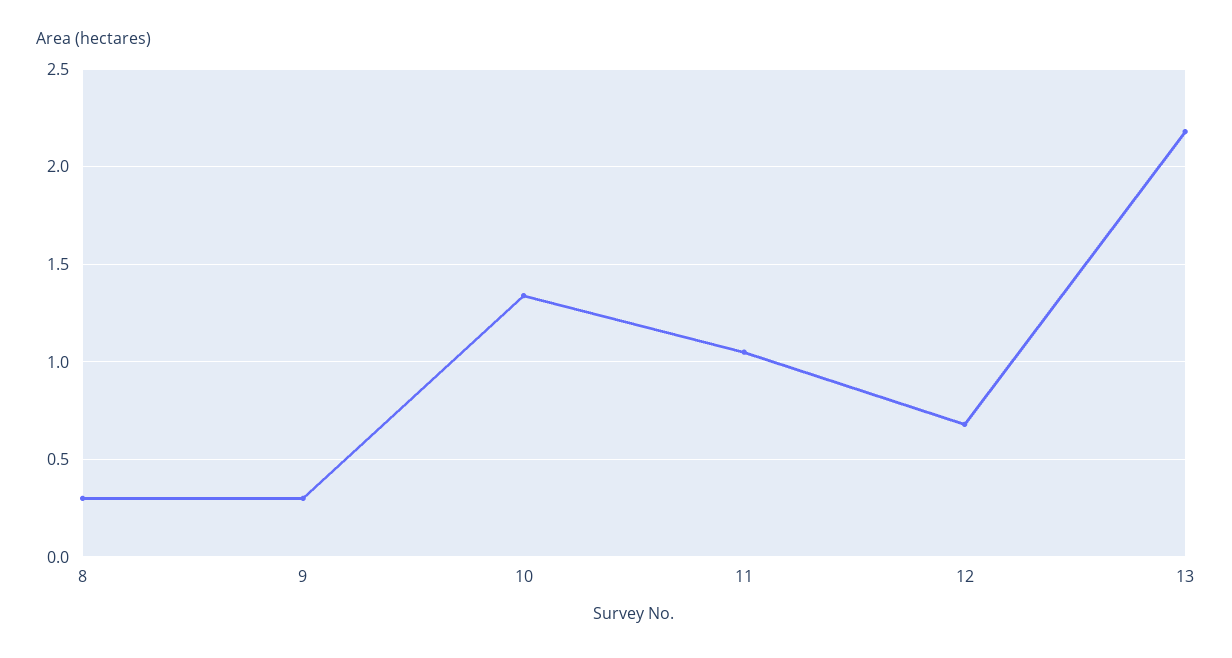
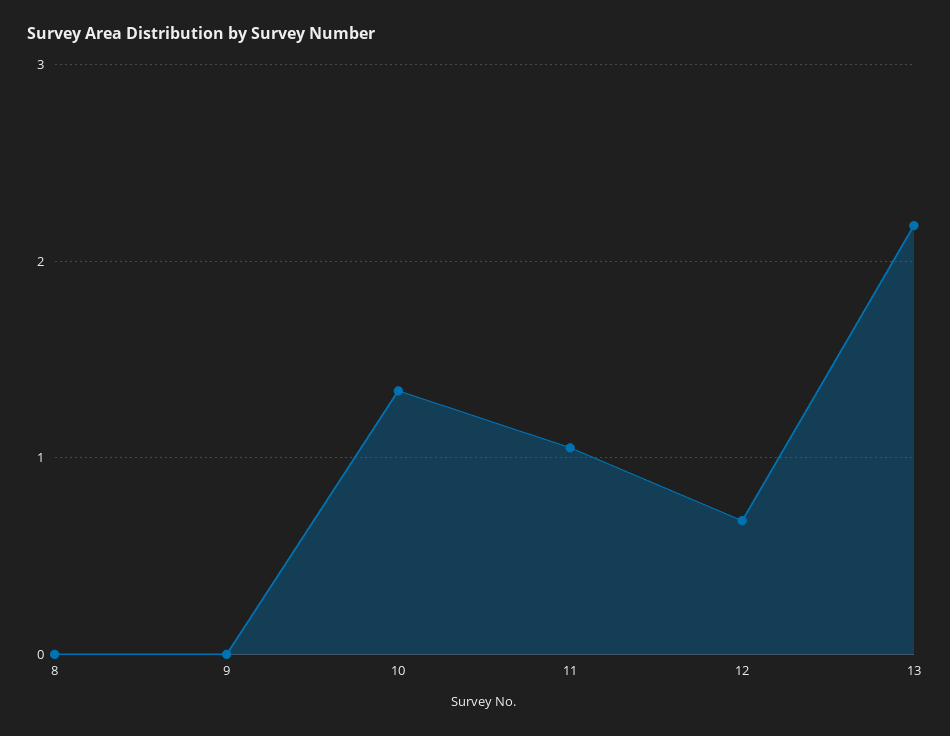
  {
-   "8": 0.3,
+   "8": 0,
-   "9": 0.3,
+   "9": 0,
    "10": 1.35,
    "11": 1.05,
    "12": 0.7,
    "13": 2.2
  }

